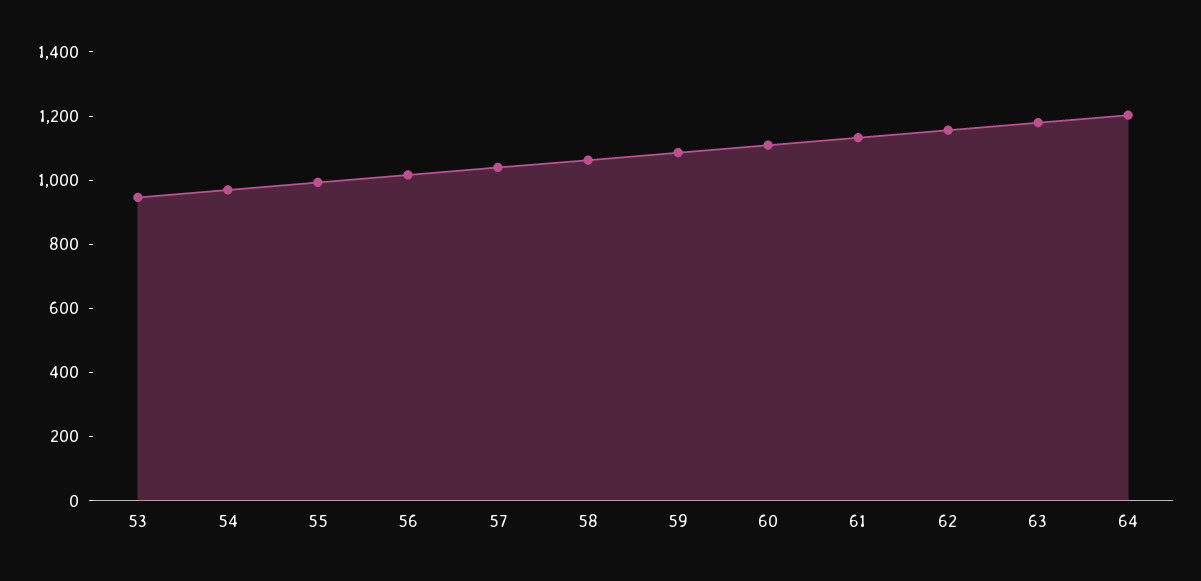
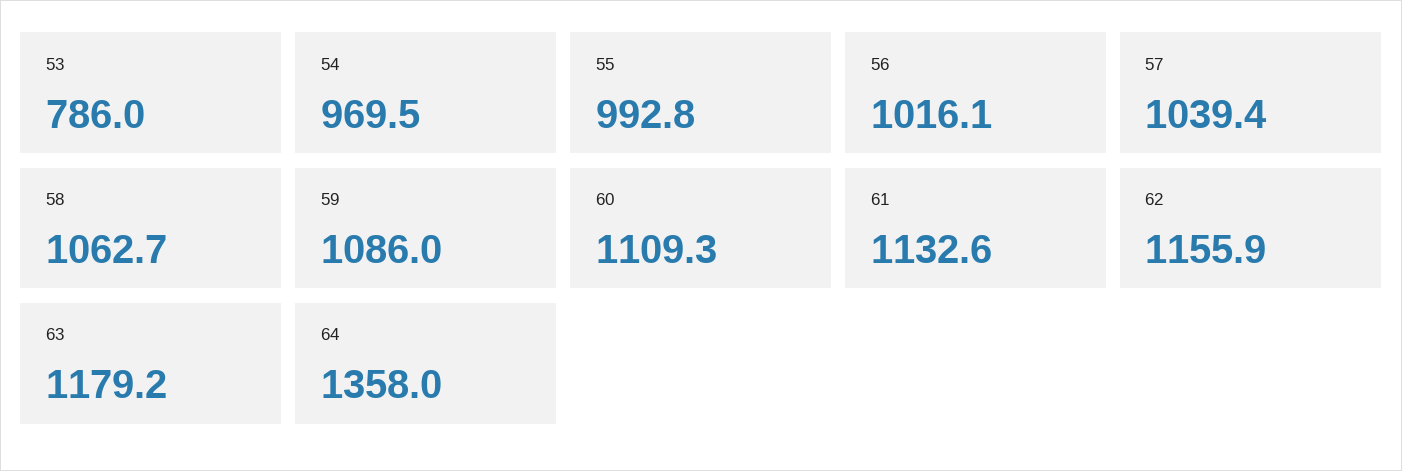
  {
-   "53": 950,
+   "53": 786,
    "54": 969.5,
    "55": 992.8,
    "56": 1016.1,
    "57": 1039.4,
    "58": 1062.7,
    "59": 1086,
    "60": 1109.3,
    "61": 1132.6,
    "62": 1155.9,
    "63": 1179.2,
-   "64": 1200
+   "64": 1358
  }

